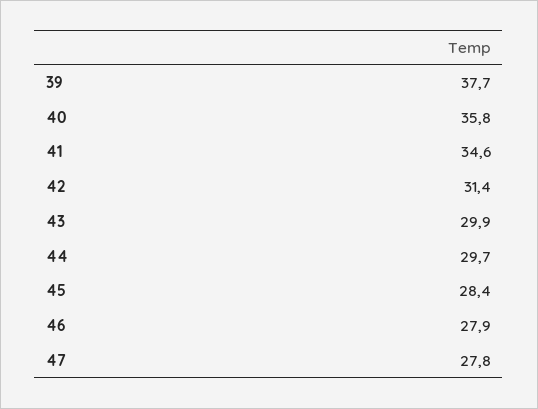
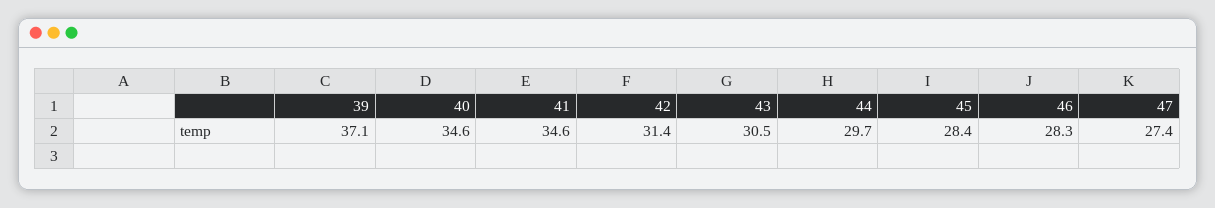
  {
-   "39": 37.7,
+   "39": 37.1,
-   "40": 35.8,
+   "40": 34.6,
    "41": 34.6,
    "42": 31.4,
-   "43": 29.9,
+   "43": 30.5,
    "44": 29.7,
    "45": 28.4,
-   "46": 27.9,
+   "46": 28.3,
-   "47": 27.8
+   "47": 27.4
  }

